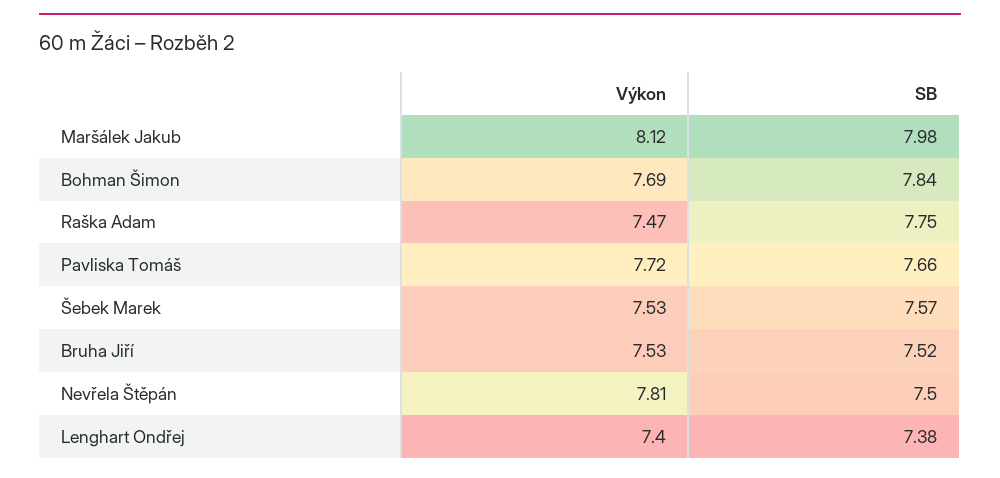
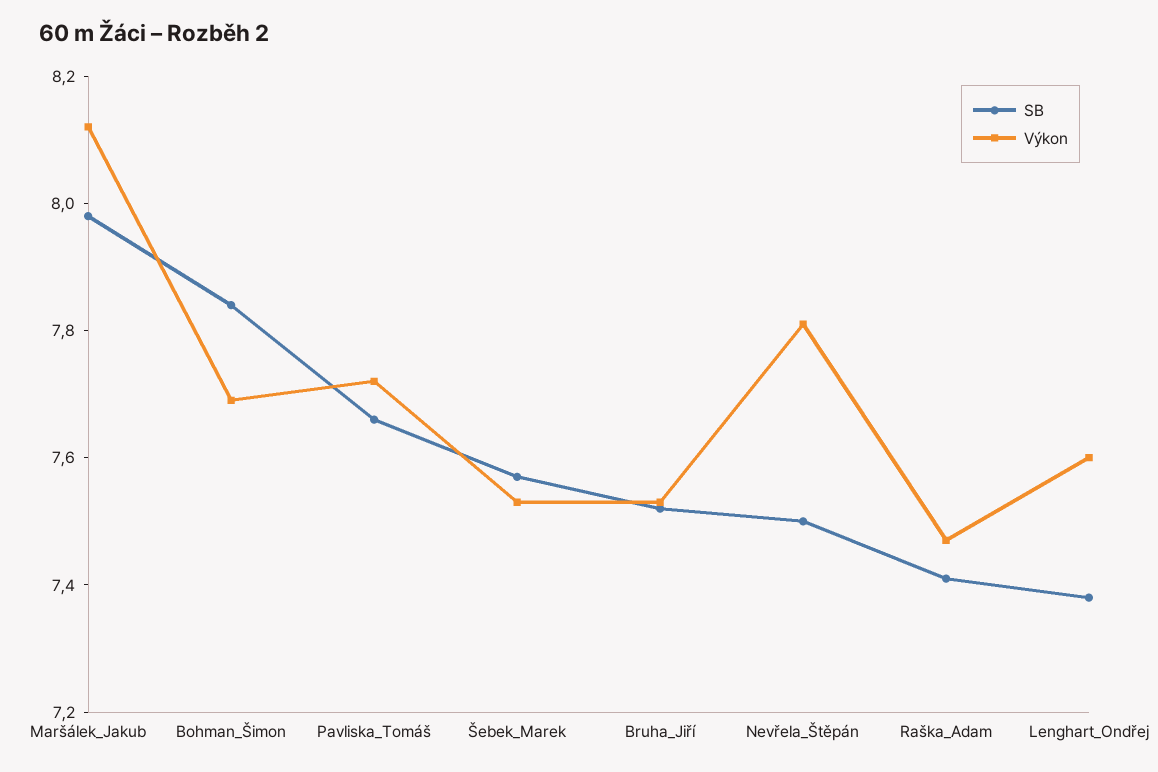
  {
    "Výkon": {
      "Maršálek Jakub": 8.12,
      "Bohman Šimon": 7.69,
      "Raška Adam": 7.47,
      "Pavliska Tomáš": 7.72,
      "Šebek Marek": 7.53,
      "Bruha Jiří": 7.53,
      "Nevřela Štěpán": 7.81,
-     "Lenghart Ondřej": 7.4
+     "Lenghart Ondřej": 7.6
    },
    "SB": {
      "Maršálek Jakub": 7.98,
      "Bohman Šimon": 7.84,
-     "Raška Adam": 7.75,
+     "Raška Adam": 7.4,
      "Pavliska Tomáš": 7.66,
      "Šebek Marek": 7.57,
      "Bruha Jiří": 7.52,
      "Nevřela Štěpán": 7.5,
      "Lenghart Ondřej": 7.38
    }
  }

